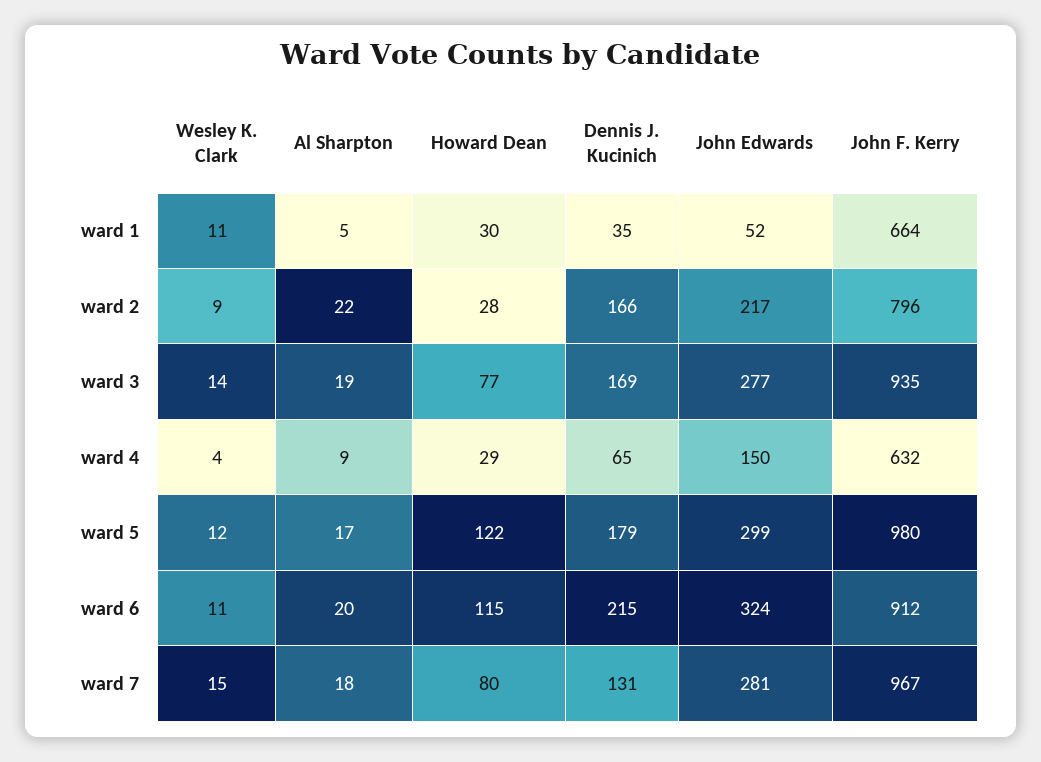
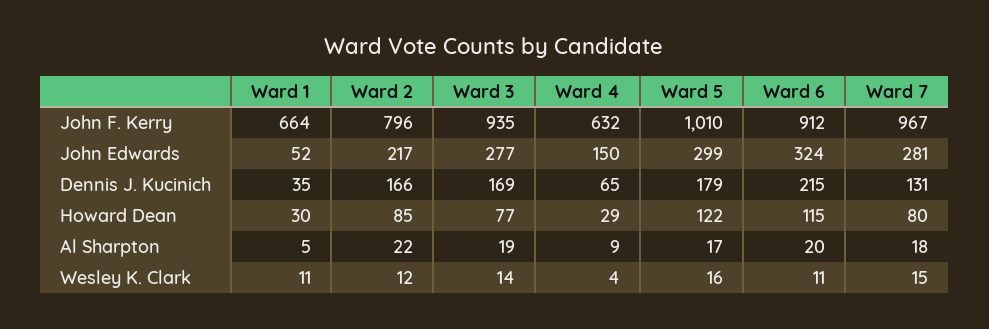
  {
    "Wesley K. Clark": {
      "ward 1": 11,
-     "ward 2": 9,
+     "ward 2": 12,
      "ward 3": 14,
      "ward 4": 4,
-     "ward 5": 12,
+     "ward 5": 16,
      "ward 6": 11,
      "ward 7": 15
    },
    "Al Sharpton": {
      "ward 1": 5,
      "ward 2": 22,
      "ward 3": 19,
      "ward 4": 9,
      "ward 5": 17,
      "ward 6": 20,
      "ward 7": 18
    },
    "Howard Dean": {
      "ward 1": 30,
-     "ward 2": 28,
+     "ward 2": 85,
      "ward 3": 77,
      "ward 4": 29,
      "ward 5": 122,
      "ward 6": 115,
      "ward 7": 80
    },
    "Dennis J. Kucinich": {
      "ward 1": 35,
      "ward 2": 166,
      "ward 3": 169,
      "ward 4": 65,
      "ward 5": 179,
      "ward 6": 215,
      "ward 7": 131
    },
    "John Edwards": {
      "ward 1": 52,
      "ward 2": 217,
      "ward 3": 277,
      "ward 4": 150,
      "ward 5": 299,
      "ward 6": 324,
      "ward 7": 281
    },
    "John F. Kerry": {
      "ward 1": 664,
      "ward 2": 796,
      "ward 3": 935,
      "ward 4": 632,
-     "ward 5": 980,
+     "ward 5": 1010,
      "ward 6": 912,
      "ward 7": 967
    }
  }

